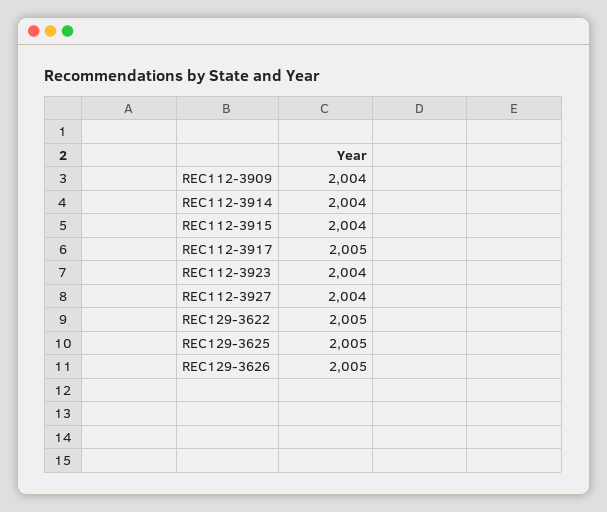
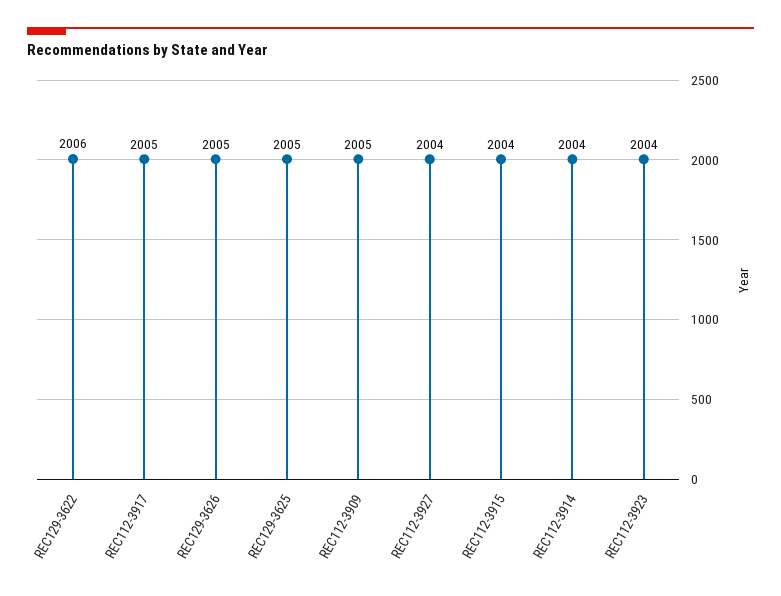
  {
-   "REC112-3909": 2004,
+   "REC112-3909": 2005,
    "REC112-3914": 2004,
    "REC112-3915": 2004,
    "REC112-3917": 2005,
    "REC112-3923": 2004,
    "REC112-3927": 2004,
-   "REC129-3622": 2005,
+   "REC129-3622": 2006,
    "REC129-3625": 2005,
    "REC129-3626": 2005
  }

